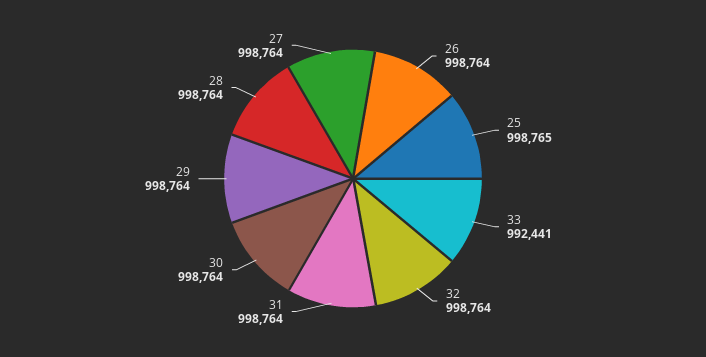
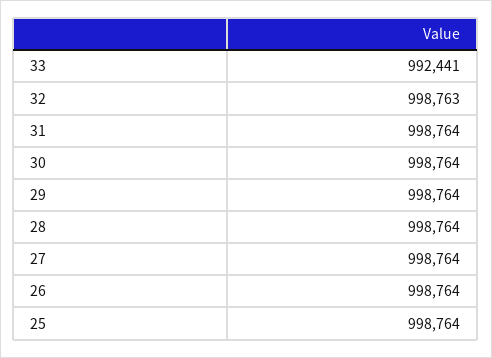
  {
    "26": 998764,
-   "25": 998765,
+   "25": 998764,
    "33": 992441,
-   "32": 998764,
+   "32": 998763,
    "31": 998764,
    "30": 998764,
    "29": 998764,
    "28": 998764,
    "27": 998764
  }

